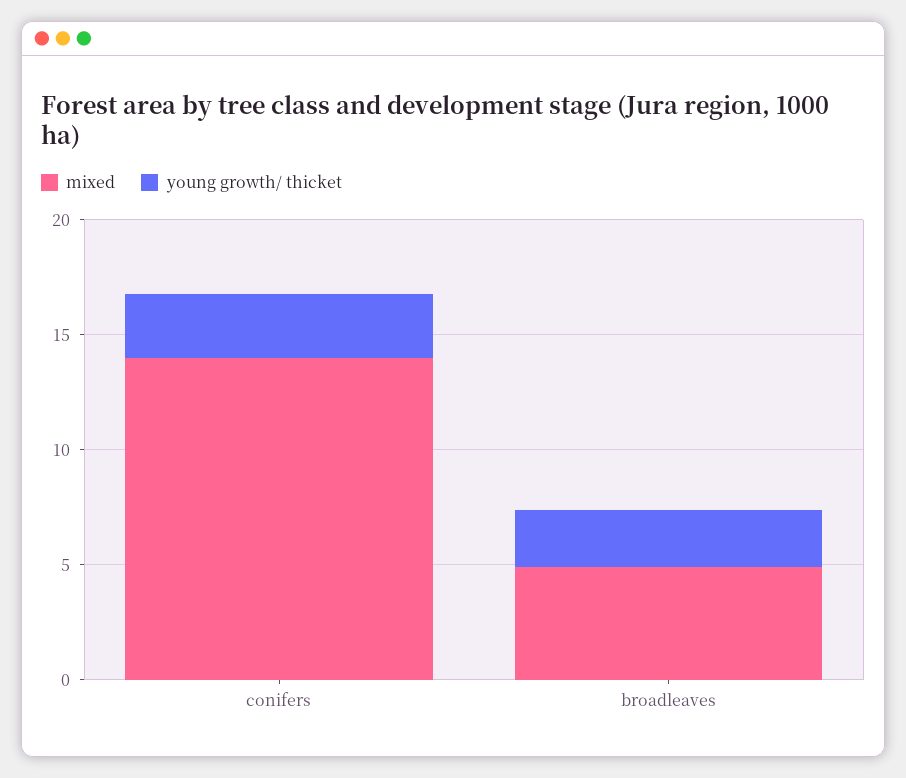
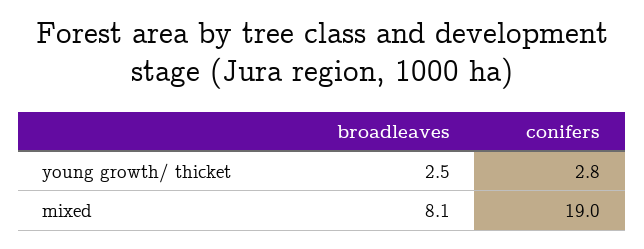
  {
    "mixed": {
-     "conifers": 14,
+     "conifers": 19,
-     "broadleaves": 5
+     "broadleaves": 8.1
    },
    "young growth/ thicket": {
      "conifers": 2.8,
      "broadleaves": 2.5
    }
  }

